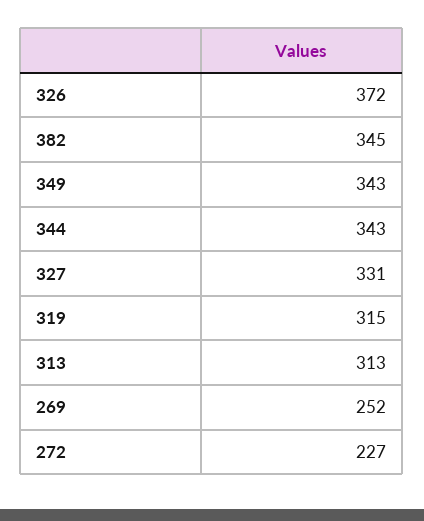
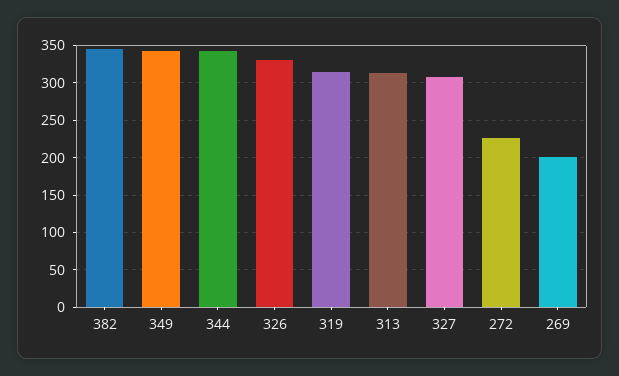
  {
-   "326": 372,
+   "326": 330,
    "382": 345,
    "349": 343,
    "344": 343,
-   "327": 331,
+   "327": 310,
    "319": 315,
    "313": 313,
-   "269": 252,
+   "269": 200,
    "272": 227
  }

